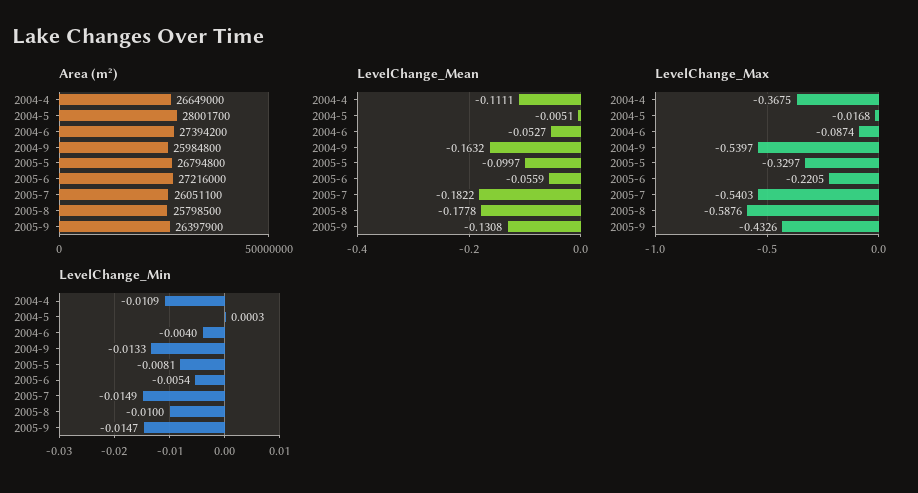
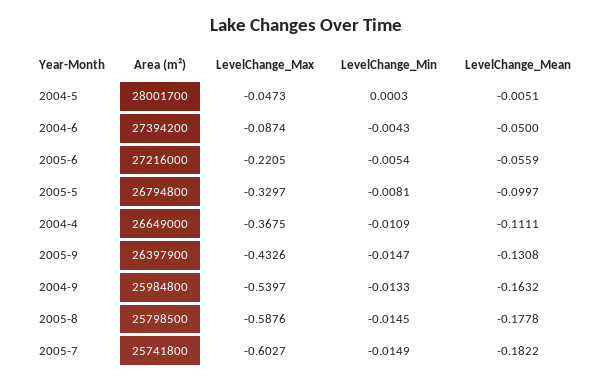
  {
    "Area (m²)": {
      "2004-4": 26649000,
      "2004-5": 28001700,
      "2004-6": 27394200,
      "2004-9": 25984800,
      "2005-5": 26794800,
      "2005-6": 27216000,
-     "2005-7": 26051100,
+     "2005-7": 25741800,
      "2005-8": 25798500,
      "2005-9": 26397900
    },
    "LevelChange_Mean": {
      "2004-4": -0.1111,
      "2004-5": -0.0051,
-     "2004-6": -0.0527,
+     "2004-6": -0.05,
      "2004-9": -0.1632,
      "2005-5": -0.0997,
      "2005-6": -0.0559,
      "2005-7": -0.1822,
      "2005-8": -0.1778,
      "2005-9": -0.1308
    },
    "LevelChange_Max": {
      "2004-4": -0.3675,
-     "2004-5": -0.0168,
+     "2004-5": -0.0473,
      "2004-6": -0.0874,
      "2004-9": -0.5397,
      "2005-5": -0.3297,
      "2005-6": -0.2205,
-     "2005-7": -0.5403,
+     "2005-7": -0.6027,
      "2005-8": -0.5876,
      "2005-9": -0.4326
    },
    "LevelChange_Min": {
      "2004-4": -0.0109,
      "2004-5": 0.0003,
-     "2004-6": -0.004,
+     "2004-6": -0.0043,
      "2004-9": -0.0133,
      "2005-5": -0.0081,
      "2005-6": -0.0054,
      "2005-7": -0.0149,
-     "2005-8": -0.01,
+     "2005-8": -0.0145,
      "2005-9": -0.0147
    }
  }

